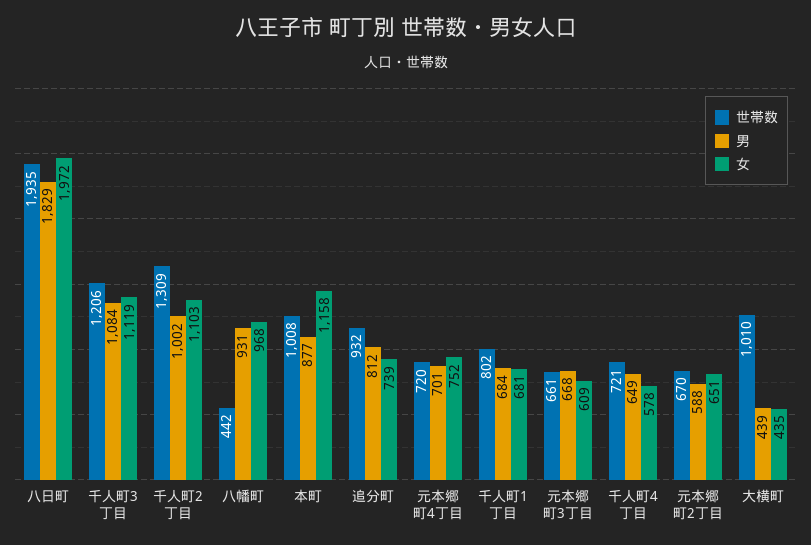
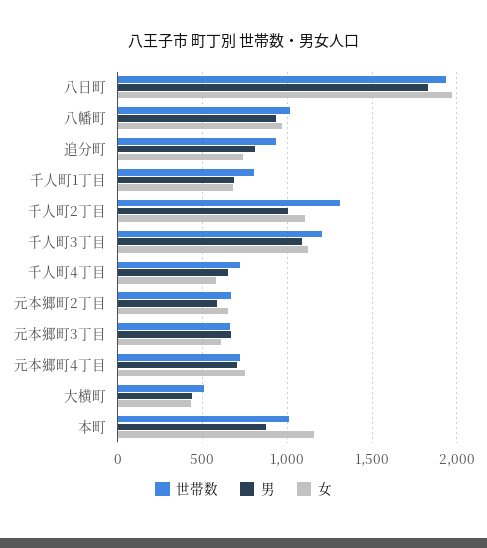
  {
    "世帯数": {
      "八日町": 1935,
      "千人町3丁目": 1206,
      "千人町2丁目": 1309,
-     "八幡町": 442,
+     "八幡町": 1000,
      "本町": 1008,
      "追分町": 932,
      "元本郷町4丁目": 720,
      "千人町1丁目": 802,
      "元本郷町3丁目": 661,
      "千人町4丁目": 721,
      "元本郷町2丁目": 670,
-     "大横町": 1010
+     "大横町": 500
    },
    "男": {
      "八日町": 1829,
      "千人町3丁目": 1084,
      "千人町2丁目": 1002,
      "八幡町": 931,
      "本町": 877,
      "追分町": 812,
      "元本郷町4丁目": 701,
      "千人町1丁目": 684,
      "元本郷町3丁目": 668,
      "千人町4丁目": 649,
      "元本郷町2丁目": 588,
      "大横町": 439
    },
    "女": {
      "八日町": 1972,
      "千人町3丁目": 1119,
      "千人町2丁目": 1103,
      "八幡町": 968,
      "本町": 1158,
      "追分町": 739,
      "元本郷町4丁目": 752,
      "千人町1丁目": 681,
      "元本郷町3丁目": 609,
      "千人町4丁目": 578,
      "元本郷町2丁目": 651,
      "大横町": 435
    }
  }

